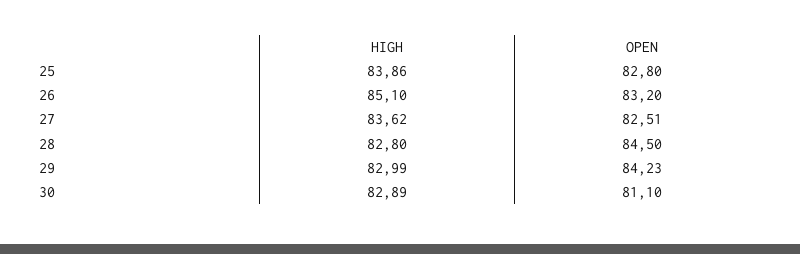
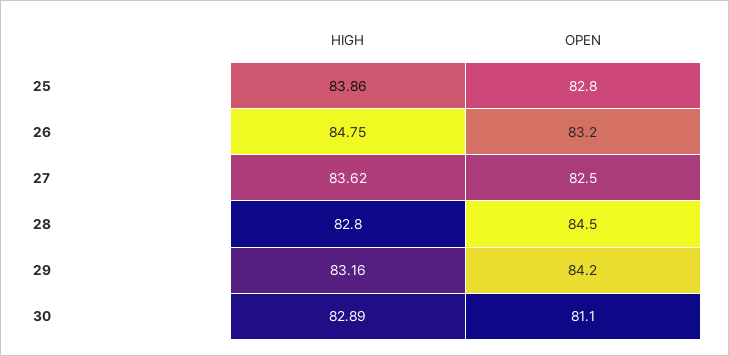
  {
    "HIGH": {
      "25": 83.86,
-     "26": 85.1,
+     "26": 84.75,
      "27": 83.62,
      "28": 82.8,
-     "29": 82.99,
+     "29": 83.16,
      "30": 82.89
    },
    "OPEN": {
      "25": 82.8,
      "26": 83.2,
      "27": 82.51,
      "28": 84.5,
      "29": 84.23,
      "30": 81.1
    }
  }

